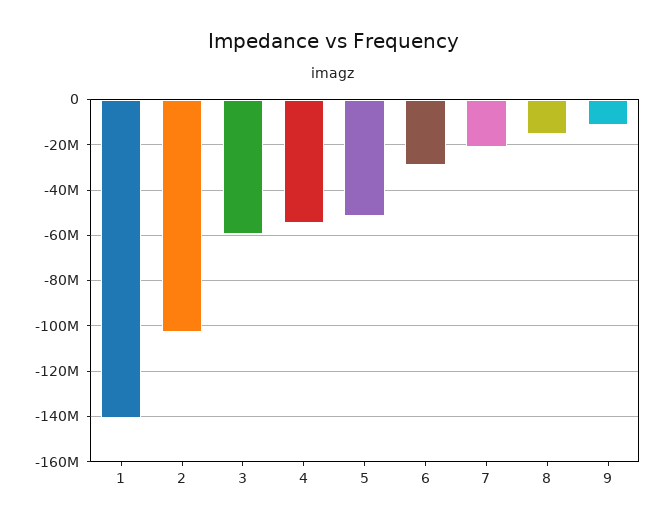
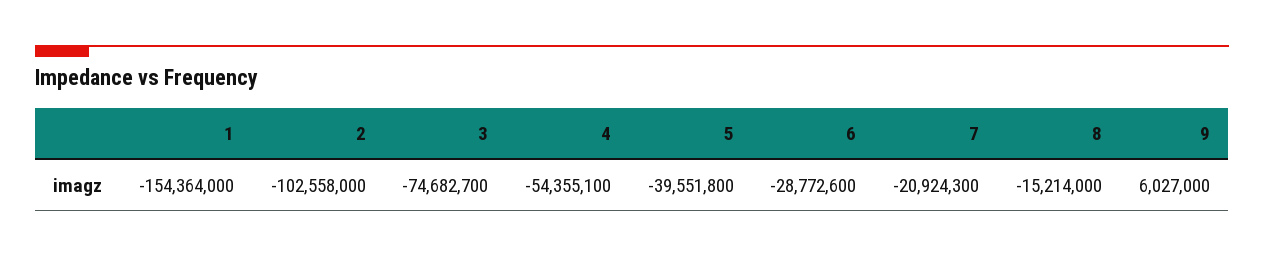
  {
-   "1": -140000000,
+   "1": -154364000,
    "2": -102558000,
-   "3": -60000000,
+   "3": -74682700,
    "4": -54355100,
-   "5": -50000000,
+   "5": -39551800,
    "6": -28772600,
    "7": -20924300,
    "8": -15214000,
-   "9": -10000000
+   "9": 6027000
  }

